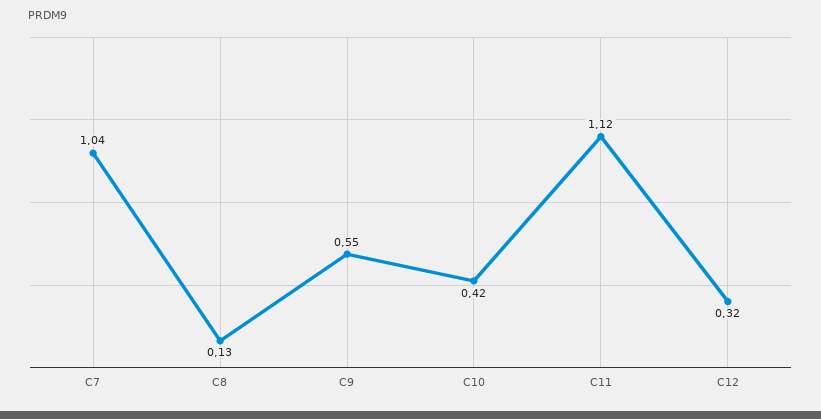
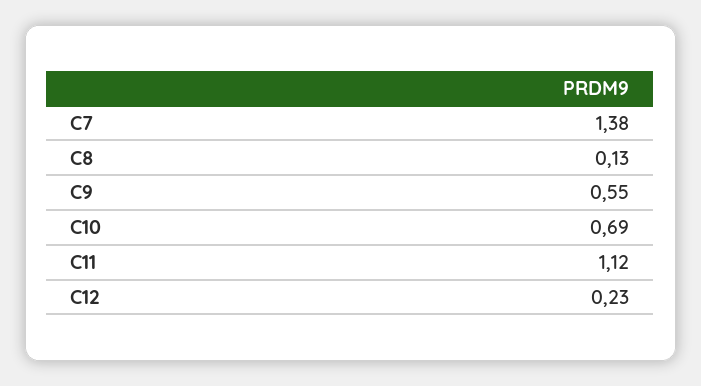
  {
-   "C7": 1.04,
+   "C7": 1.38,
    "C8": 0.13,
    "C9": 0.55,
-   "C10": 0.42,
+   "C10": 0.69,
    "C11": 1.12,
-   "C12": 0.32
+   "C12": 0.23
  }

